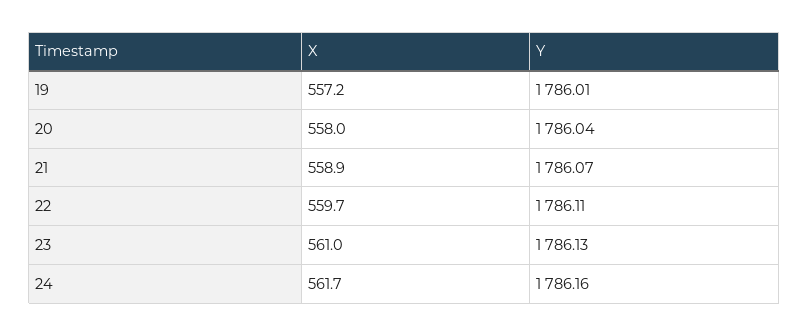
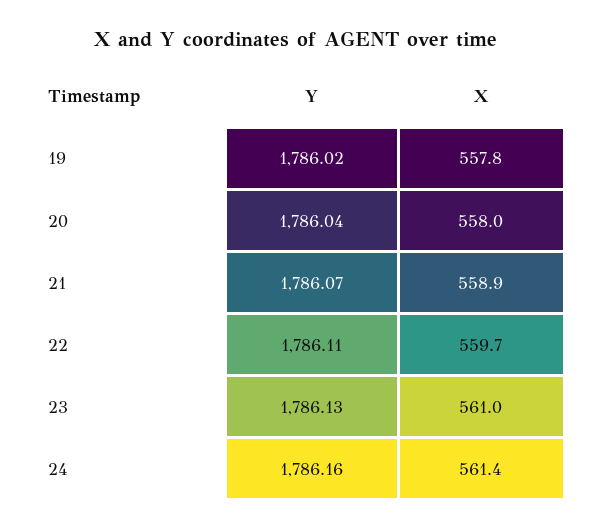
  {
    "X": {
-     "19": 557.2,
+     "19": 557.8,
      "20": 558,
      "21": 558.9,
      "22": 559.7,
      "23": 561,
-     "24": 561.7
+     "24": 561.4
    },
    "Y": {
-     "19": 1786.01,
+     "19": 1786.02,
      "20": 1786.04,
      "21": 1786.07,
      "22": 1786.11,
      "23": 1786.13,
      "24": 1786.16
    }
  }

